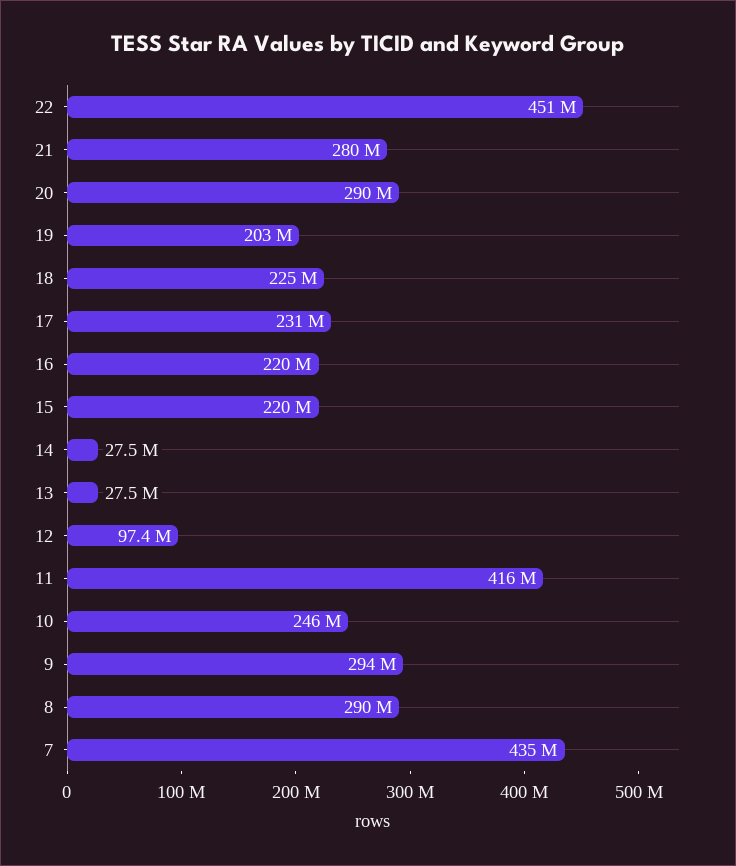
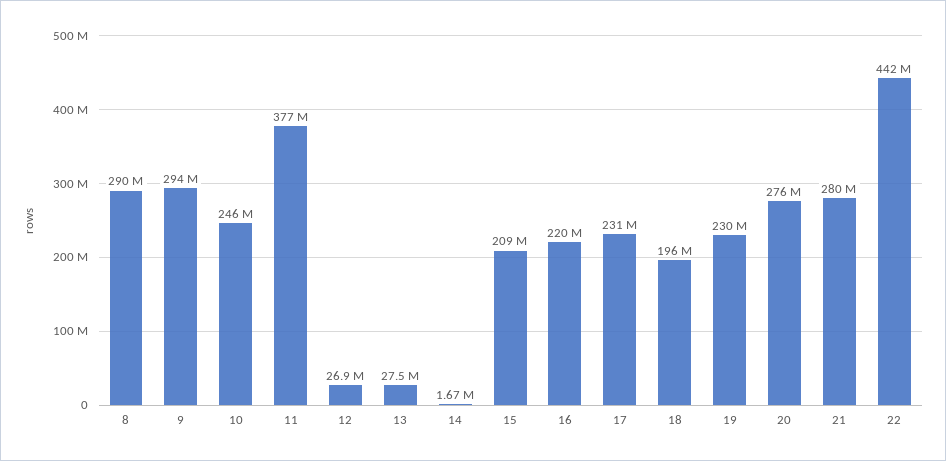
  {
-   "22": 451000000,
+   "22": 442000000,
    "21": 280000000,
-   "20": 290000000,
+   "20": 276000000,
-   "19": 203000000,
+   "19": 230000000,
-   "18": 225000000,
+   "18": 196000000,
    "17": 231000000,
    "16": 220000000,
-   "15": 220000000,
+   "15": 209000000,
-   "14": 27500000,
+   "14": 1670000,
    "13": 27500000,
-   "12": 97400000,
+   "12": 26900000,
-   "11": 416000000,
+   "11": 377000000,
    "10": 246000000,
    "9": 294000000,
-   "8": 290000000,
+   "8": 290000000
-   "7": 435000000
  }

